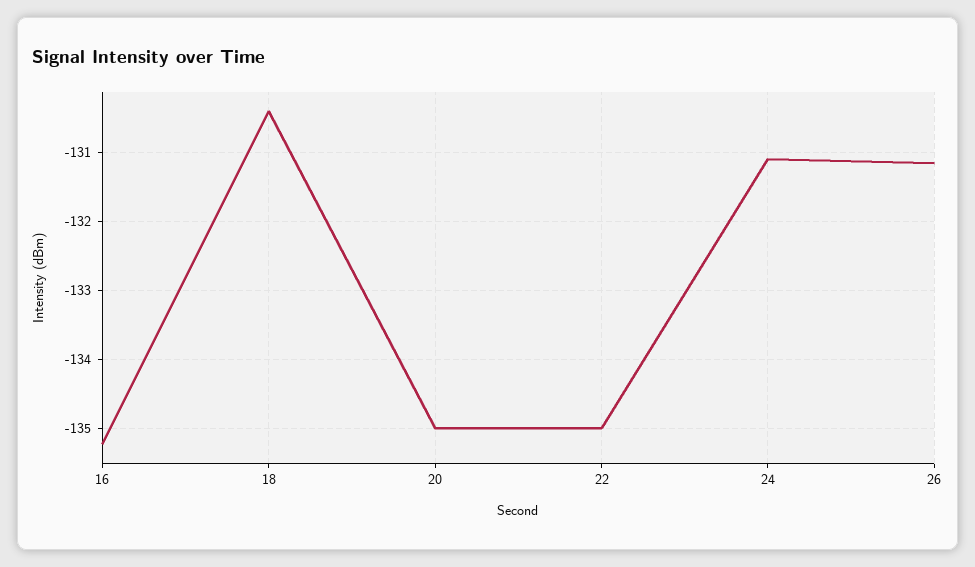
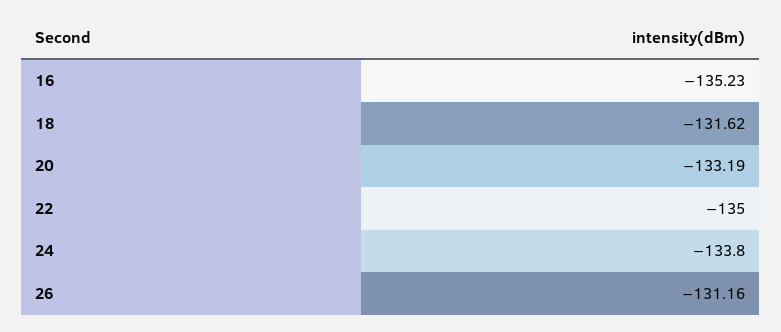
  {
    "16": -135.23,
-   "18": -130.4,
+   "18": -131.62,
-   "20": -135,
+   "20": -133.19,
    "22": -135,
-   "24": -131.1,
+   "24": -133.8,
    "26": -131.16
  }

